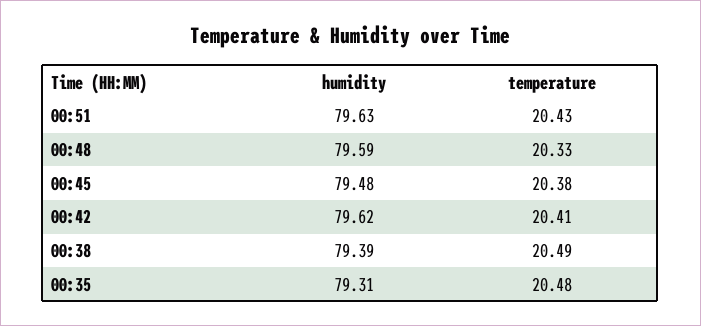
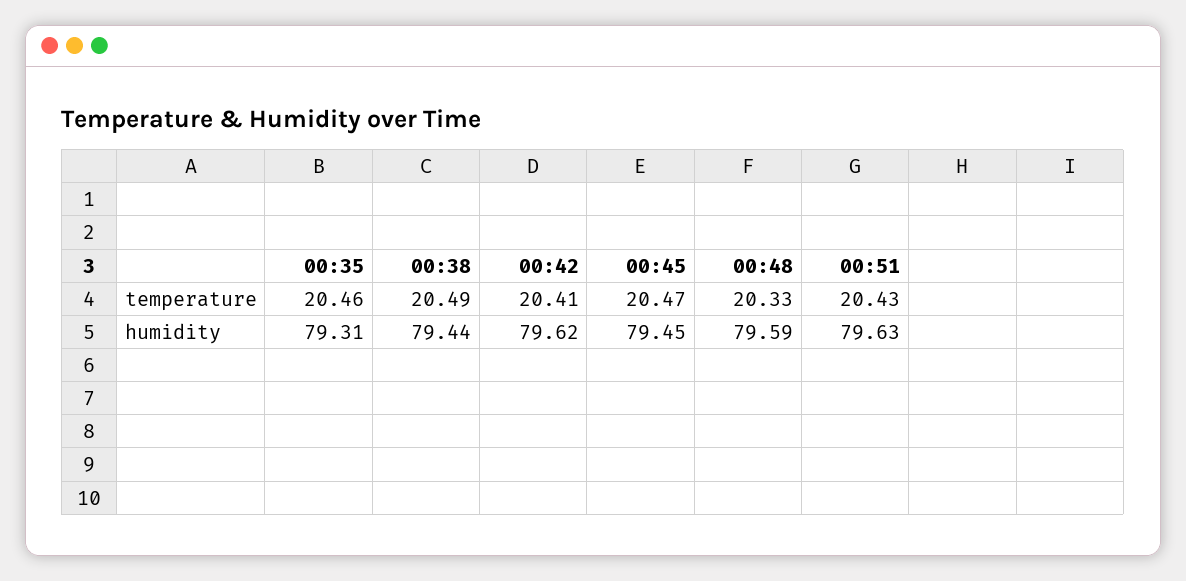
  {
    "humidity": {
      "00:51": 79.63,
      "00:48": 79.59,
-     "00:45": 79.48,
+     "00:45": 79.45,
      "00:42": 79.62,
-     "00:38": 79.39,
+     "00:38": 79.44,
      "00:35": 79.31
    },
    "temperature": {
      "00:51": 20.43,
      "00:48": 20.33,
-     "00:45": 20.38,
+     "00:45": 20.47,
      "00:42": 20.41,
      "00:38": 20.49,
-     "00:35": 20.48
+     "00:35": 20.46
    }
  }

